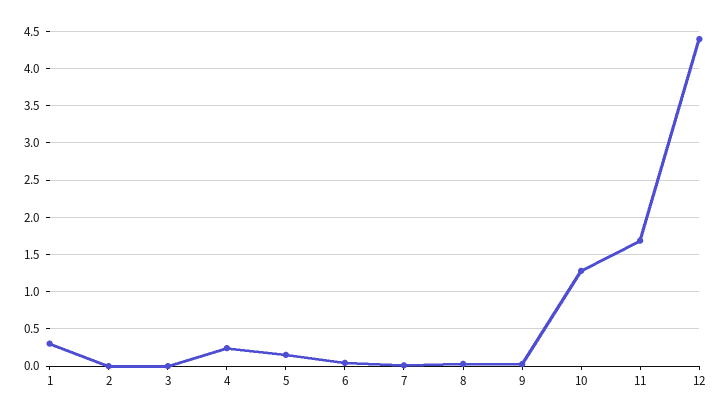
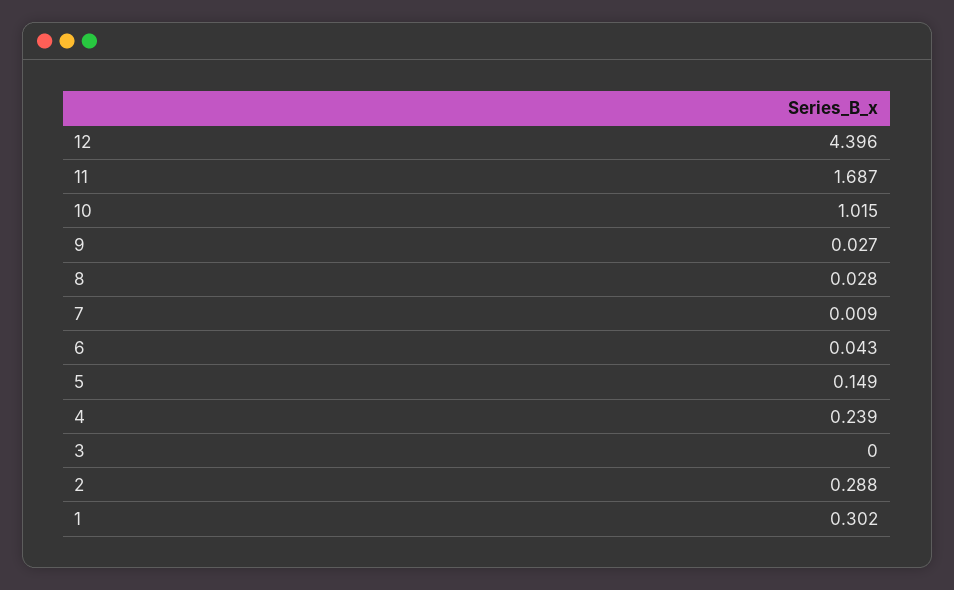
  {
    "1": 0.302,
-   "2": 0,
+   "2": 0.288,
    "3": 0,
    "4": 0.239,
    "5": 0.149,
    "6": 0.043,
    "7": 0.009,
    "8": 0.028,
    "9": 0.027,
-   "10": 1.3,
+   "10": 1.015,
    "11": 1.687,
    "12": 4.396
  }

